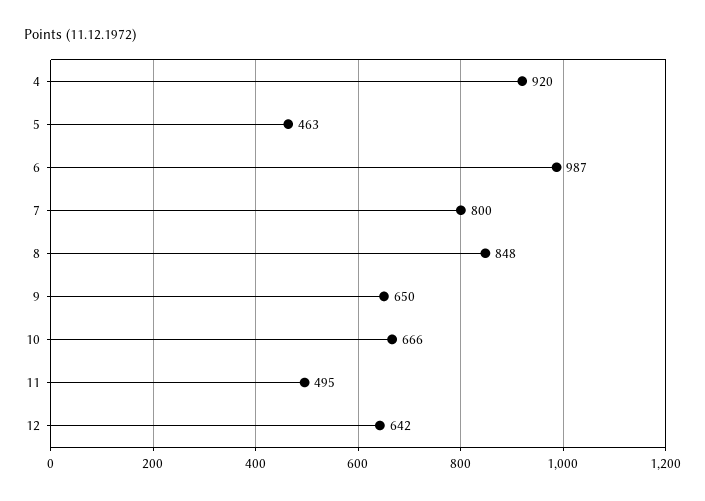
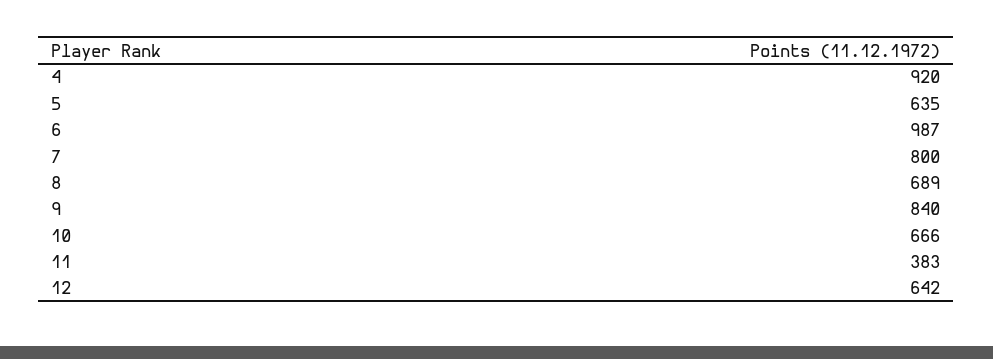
  {
    "4": 920,
-   "5": 463,
+   "5": 635,
    "6": 987,
    "7": 800,
-   "8": 848,
+   "8": 689,
-   "9": 650,
+   "9": 840,
    "10": 666,
-   "11": 495,
+   "11": 383,
    "12": 642
  }

